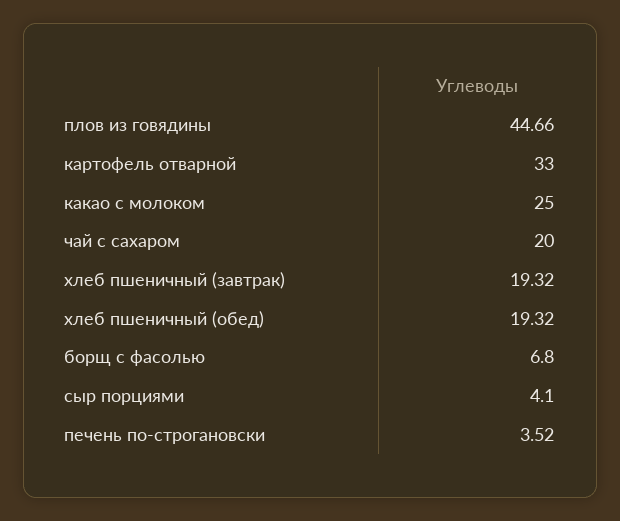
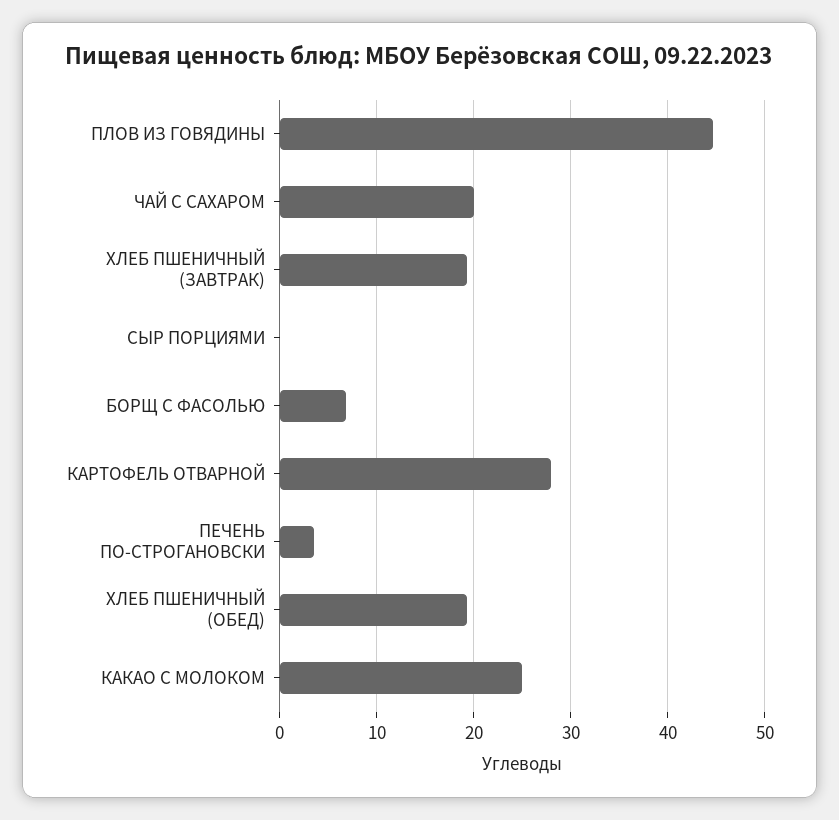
  {
    "плов из говядины": 44.66,
-   "картофель отварной": 33,
+   "картофель отварной": 28,
    "какао с молоком": 25,
    "чай с сахаром": 20,
    "хлеб пшеничный (завтрак)": 19.32,
    "хлеб пшеничный (обед)": 19.32,
    "борщ с фасолью": 6.8,
-   "сыр порциями": 4.1,
+   "сыр порциями": 0,
    "печень по-строгановски": 3.52
  }

